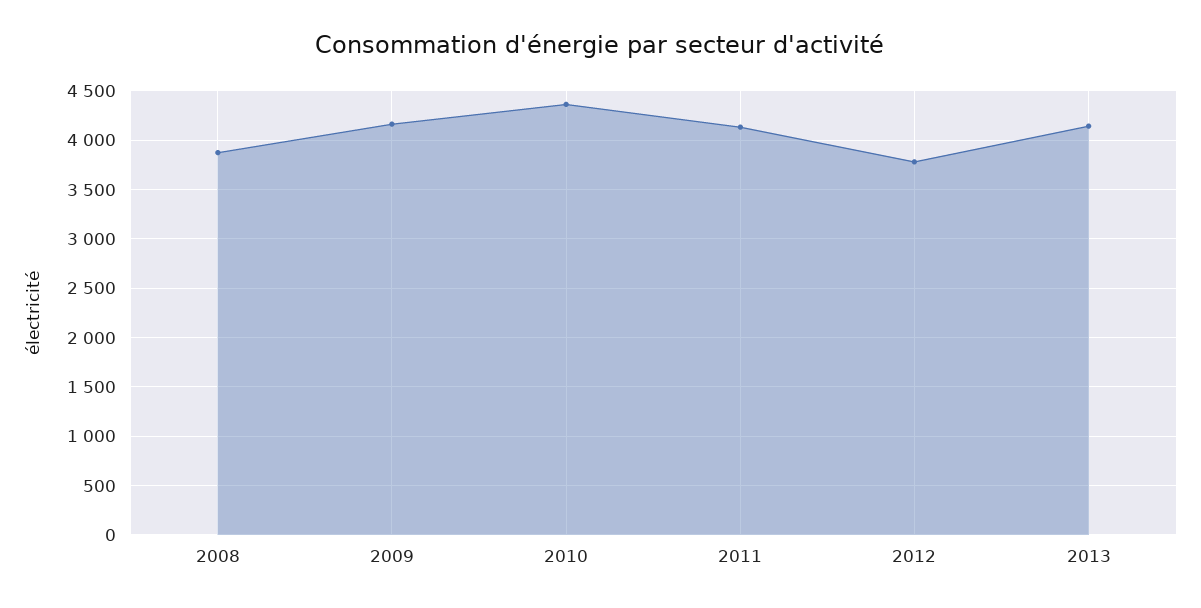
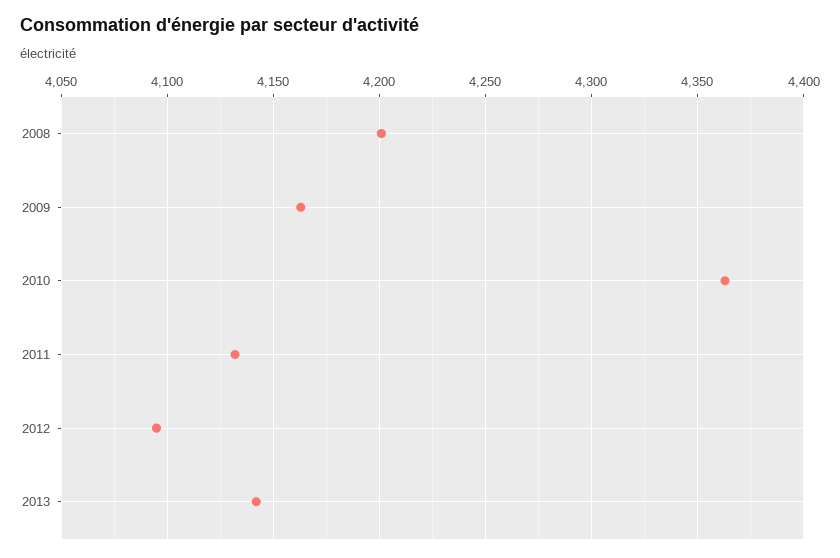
  {
-   "2008": 3900,
+   "2008": 4200,
    "2009": 4165,
    "2010": 4365,
    "2011": 4130,
-   "2012": 3800,
+   "2012": 4095,
    "2013": 4140
  }

